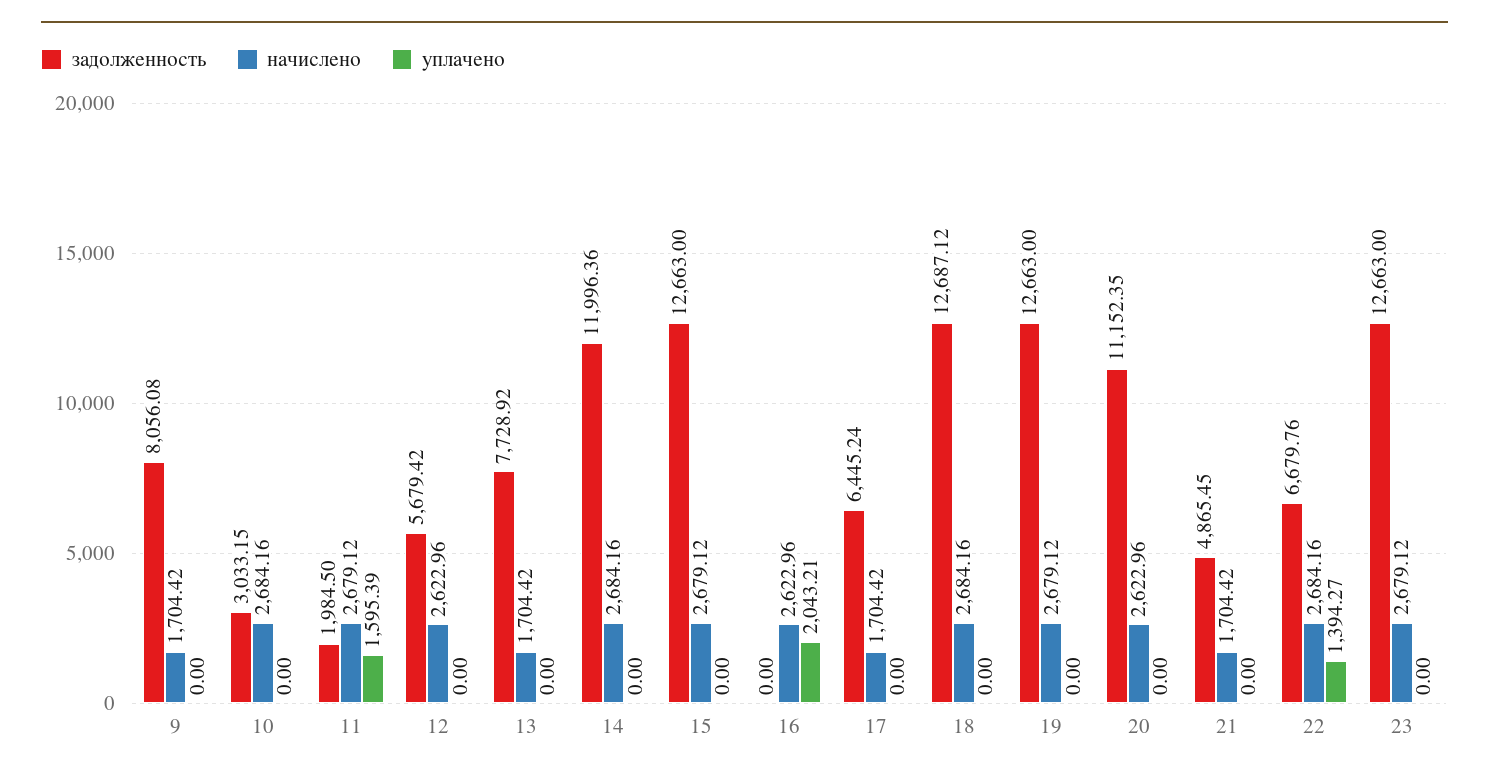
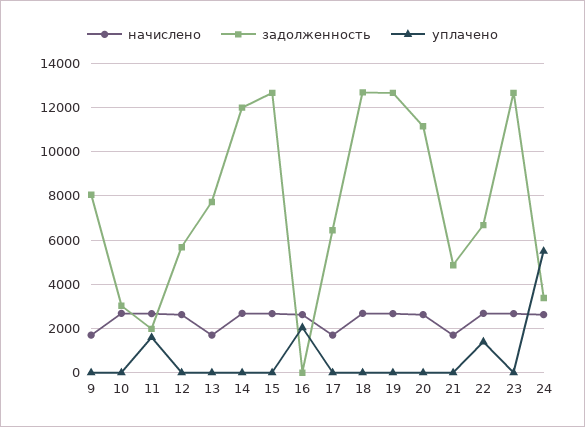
  {
    "задолженность": {
      "9": 8056.08,
      "10": 3033.15,
      "11": 1984.5,
      "12": 5679.42,
      "13": 7728.92,
      "14": 11996.36,
      "15": 12663,
      "16": 0,
      "17": 6445.24,
      "18": 12687.12,
      "19": 12663,
      "20": 11152.35,
      "21": 4865.45,
      "22": 6679.76,
-     "23": 12663
+     "23": 12663,
+     "24": 3500
    },
    "начислено": {
      "9": 1704.42,
      "10": 2684.16,
      "11": 2679.12,
      "12": 2622.96,
      "13": 1704.42,
      "14": 2684.16,
      "15": 2679.12,
      "16": 2622.96,
      "17": 1704.42,
      "18": 2684.16,
      "19": 2679.12,
      "20": 2622.96,
      "21": 1704.42,
      "22": 2684.16,
-     "23": 2679.12
+     "23": 2679.12,
+     "24": 2500
    },
    "уплачено": {
      "9": 0,
      "10": 0,
      "11": 1595.39,
      "12": 0,
      "13": 0,
      "14": 0,
      "15": 0,
      "16": 2043.21,
      "17": 0,
      "18": 0,
      "19": 0,
      "20": 0,
      "21": 0,
      "22": 1394.27,
-     "23": 0
+     "23": 0,
+     "24": 5500
    }
  }

